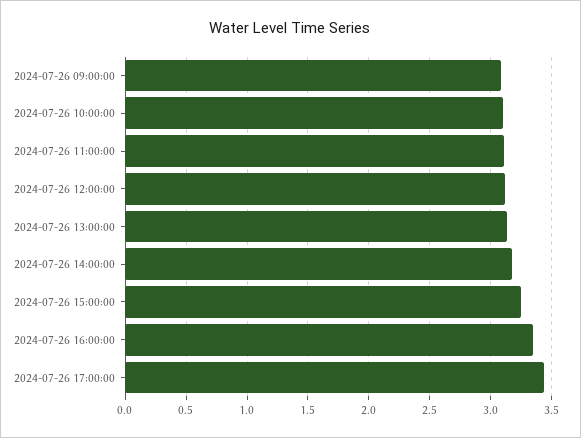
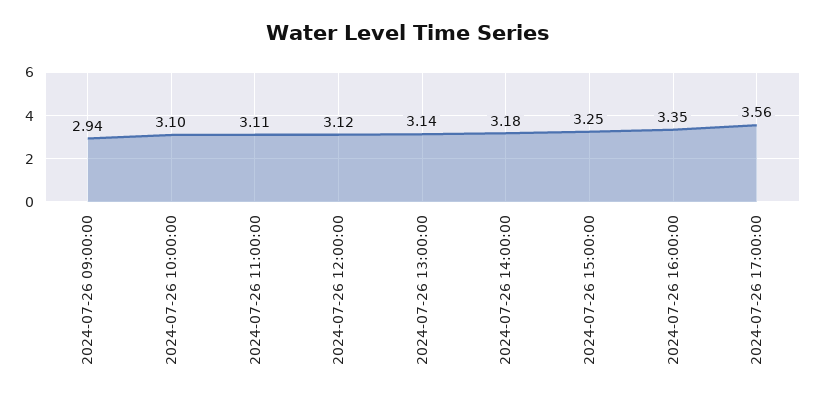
  {
-   "2024-07-26 09:00:00": 3.1,
+   "2024-07-26 09:00:00": 2.94,
    "2024-07-26 10:00:00": 3.1,
    "2024-07-26 11:00:00": 3.11,
    "2024-07-26 12:00:00": 3.12,
    "2024-07-26 13:00:00": 3.14,
    "2024-07-26 14:00:00": 3.18,
    "2024-07-26 15:00:00": 3.25,
    "2024-07-26 16:00:00": 3.35,
-   "2024-07-26 17:00:00": 3.45
+   "2024-07-26 17:00:00": 3.56
  }

